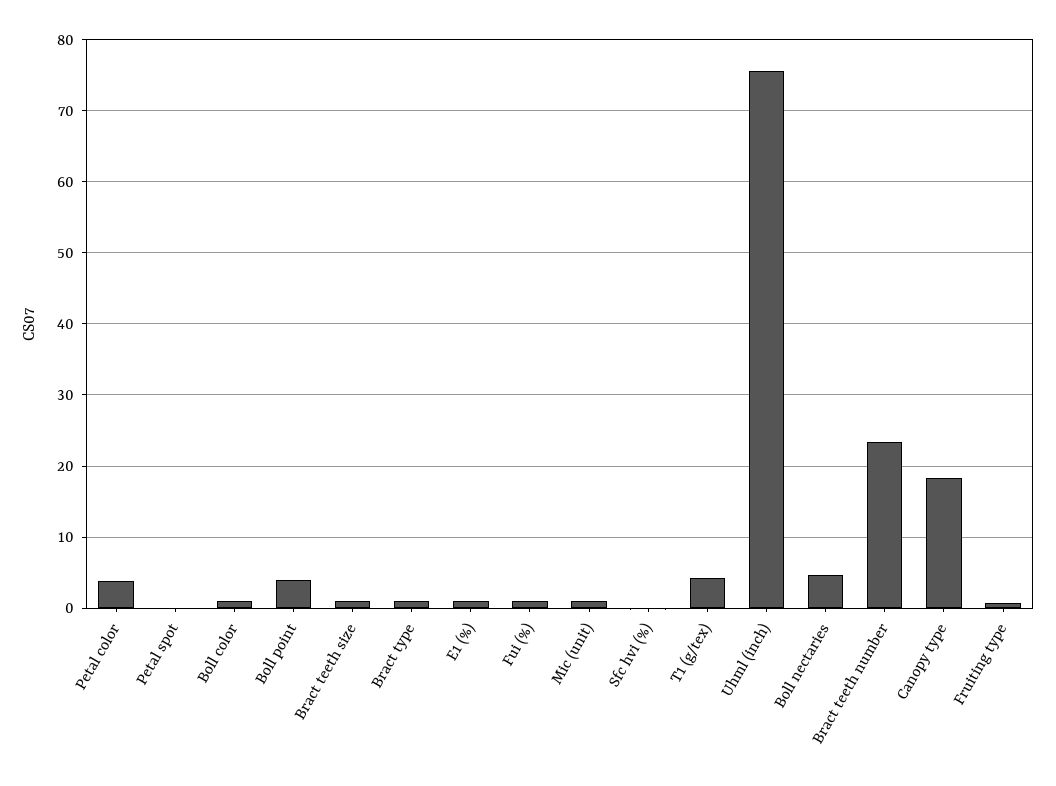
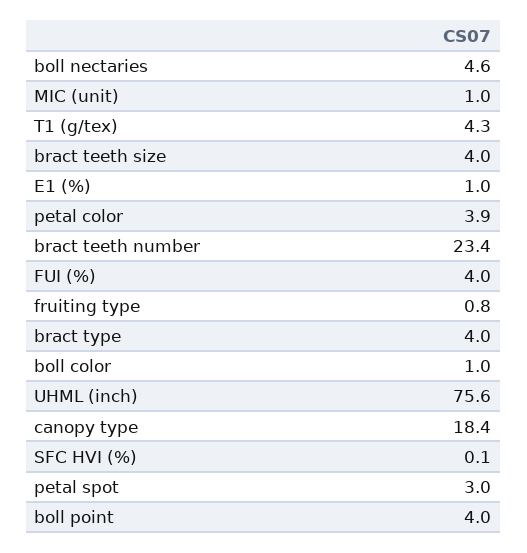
  {
    "Petal color": 3.9,
-   "Petal spot": 0,
+   "Petal spot": 3,
    "Boll color": 1,
    "Boll point": 4,
-   "Bract teeth size": 1,
+   "Bract teeth size": 4,
-   "Bract type": 1,
+   "Bract type": 4,
    "E1 (%)": 1,
-   "Fui (%)": 1,
+   "Fui (%)": 4,
    "Mic (unit)": 1,
    "Sfc hvi (%)": 0.1,
    "T1 (g/tex)": 4.3,
    "Uhml (inch)": 75.6,
    "Boll nectaries": 4.6,
    "Bract teeth number": 23.4,
    "Canopy type": 18.4,
    "Fruiting type": 0.8
  }

